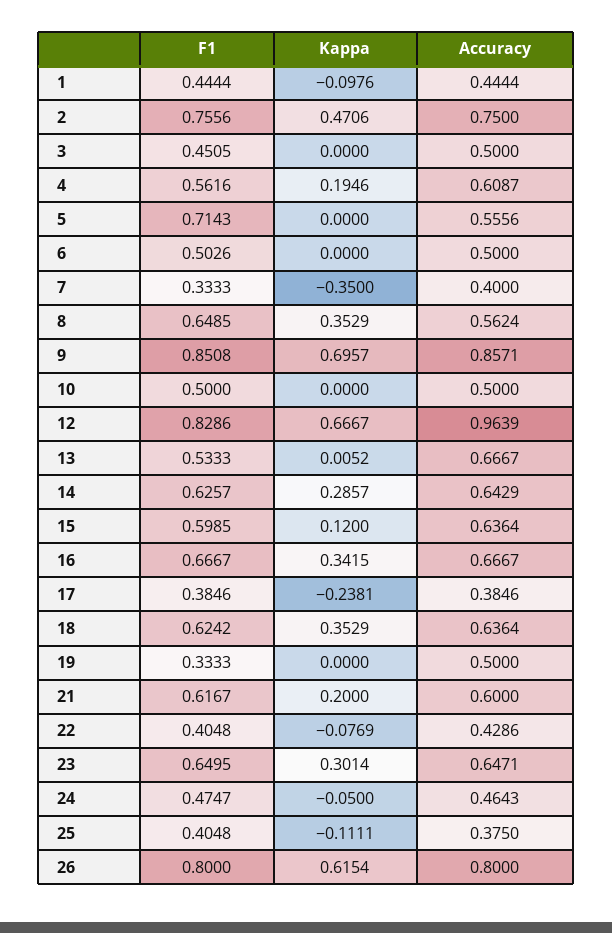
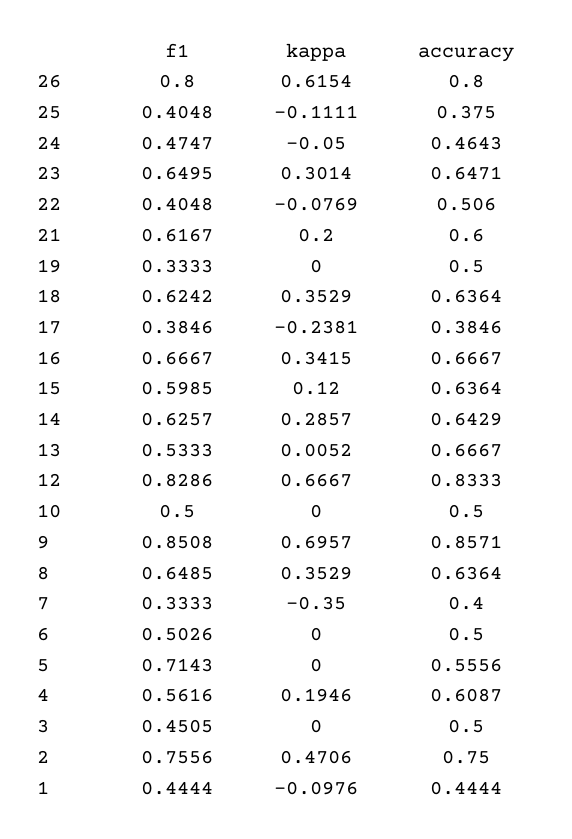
  {
    "F1": {
      "1": 0.4444,
      "2": 0.7556,
      "3": 0.4505,
      "4": 0.5616,
      "5": 0.7143,
      "6": 0.5026,
      "7": 0.3333,
      "8": 0.6485,
      "9": 0.8508,
      "10": 0.5,
      "12": 0.8286,
      "13": 0.5333,
      "14": 0.6257,
      "15": 0.5985,
      "16": 0.6667,
      "17": 0.3846,
      "18": 0.6242,
      "19": 0.3333,
      "21": 0.6167,
      "22": 0.4048,
      "23": 0.6495,
      "24": 0.4747,
      "25": 0.4048,
      "26": 0.8
    },
    "Kappa": {
      "1": -0.0976,
      "2": 0.4706,
      "3": 0,
      "4": 0.1946,
      "5": 0,
      "6": 0,
      "7": -0.35,
      "8": 0.3529,
      "9": 0.6957,
      "10": 0,
      "12": 0.6667,
      "13": 0.0052,
      "14": 0.2857,
      "15": 0.12,
      "16": 0.3415,
      "17": -0.2381,
      "18": 0.3529,
      "19": 0,
      "21": 0.2,
      "22": -0.0769,
      "23": 0.3014,
      "24": -0.05,
      "25": -0.1111,
      "26": 0.6154
    },
    "Accuracy": {
      "1": 0.4444,
      "2": 0.75,
      "3": 0.5,
      "4": 0.6087,
      "5": 0.5556,
      "6": 0.5,
      "7": 0.4,
-     "8": 0.5624,
+     "8": 0.6364,
      "9": 0.8571,
      "10": 0.5,
-     "12": 0.9639,
+     "12": 0.8333,
      "13": 0.6667,
      "14": 0.6429,
      "15": 0.6364,
      "16": 0.6667,
      "17": 0.3846,
      "18": 0.6364,
      "19": 0.5,
      "21": 0.6,
-     "22": 0.4286,
+     "22": 0.506,
      "23": 0.6471,
      "24": 0.4643,
      "25": 0.375,
      "26": 0.8
    }
  }

